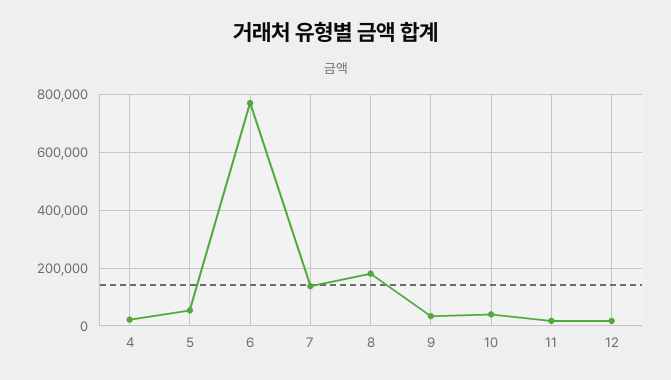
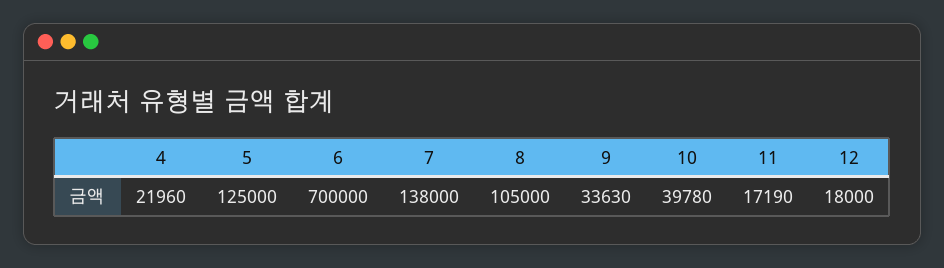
  {
    "4": 21960,
-   "5": 50000,
+   "5": 125000,
-   "6": 775000,
+   "6": 700000,
    "7": 138000,
-   "8": 175000,
+   "8": 105000,
    "9": 33630,
    "10": 39780,
    "11": 17190,
    "12": 18000
  }

